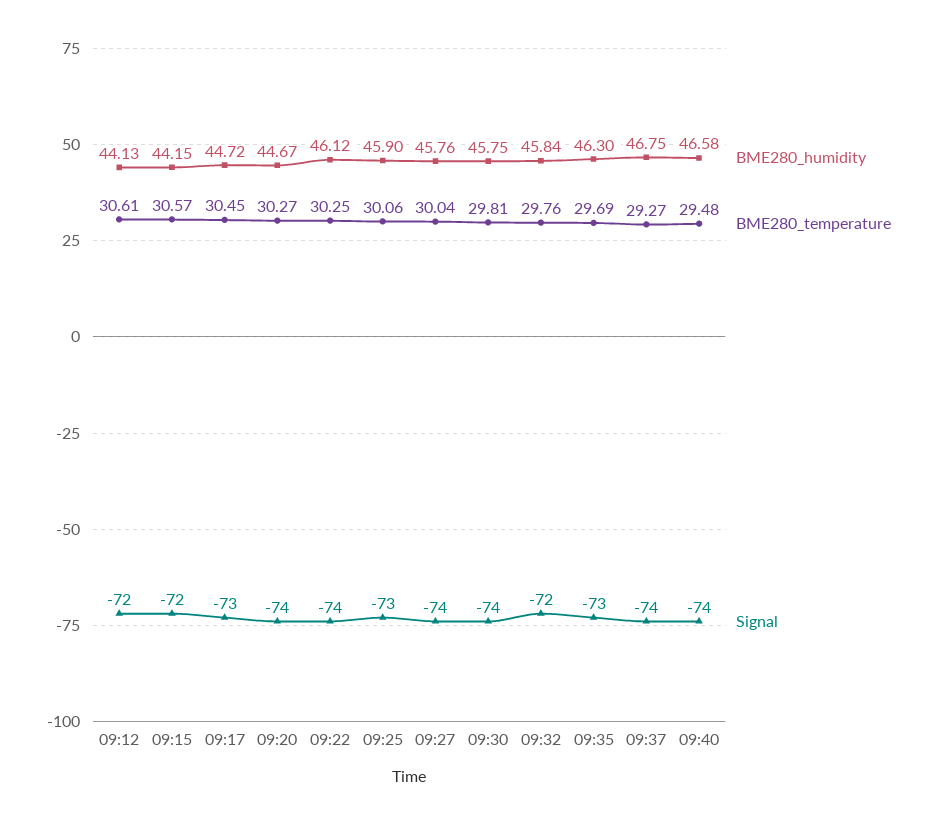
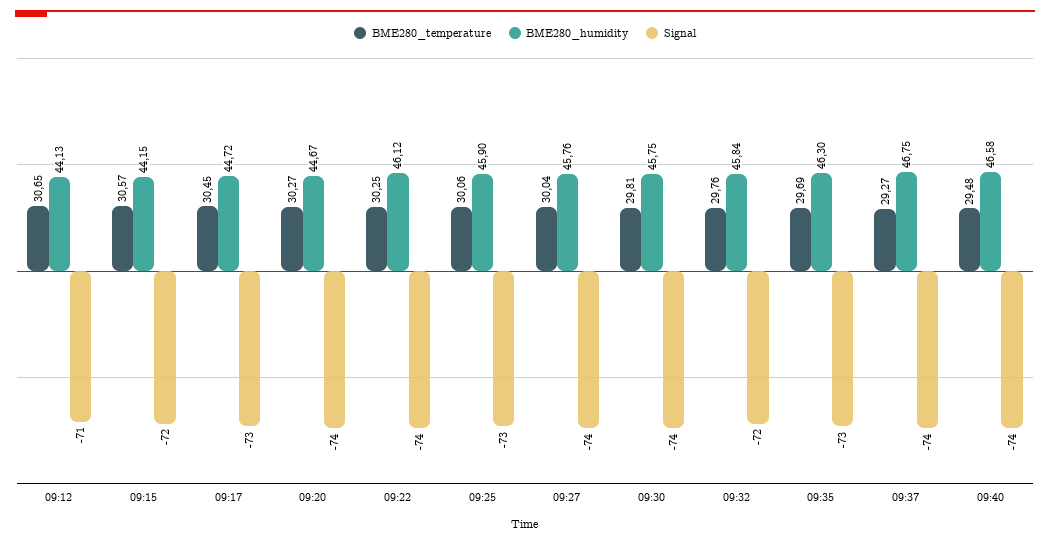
  {
    "BME280_humidity": {
      "09:12": 44.13,
      "09:15": 44.15,
      "09:17": 44.72,
      "09:20": 44.67,
      "09:22": 46.12,
      "09:25": 45.9,
      "09:27": 45.76,
      "09:30": 45.75,
      "09:32": 45.84,
      "09:35": 46.3,
      "09:37": 46.75,
      "09:40": 46.58
    },
    "BME280_temperature": {
-     "09:12": 30.61,
+     "09:12": 30.65,
      "09:15": 30.57,
      "09:17": 30.45,
      "09:20": 30.27,
      "09:22": 30.25,
      "09:25": 30.06,
      "09:27": 30.04,
      "09:30": 29.81,
      "09:32": 29.76,
      "09:35": 29.69,
      "09:37": 29.27,
      "09:40": 29.48
    },
    "Signal": {
-     "09:12": -72,
+     "09:12": -71,
      "09:15": -72,
      "09:17": -73,
      "09:20": -74,
      "09:22": -74,
      "09:25": -73,
      "09:27": -74,
      "09:30": -74,
      "09:32": -72,
      "09:35": -73,
      "09:37": -74,
      "09:40": -74
    }
  }

